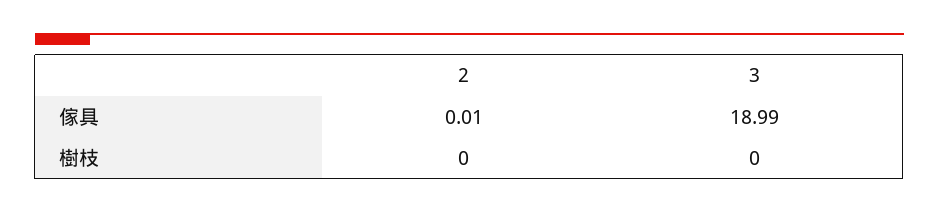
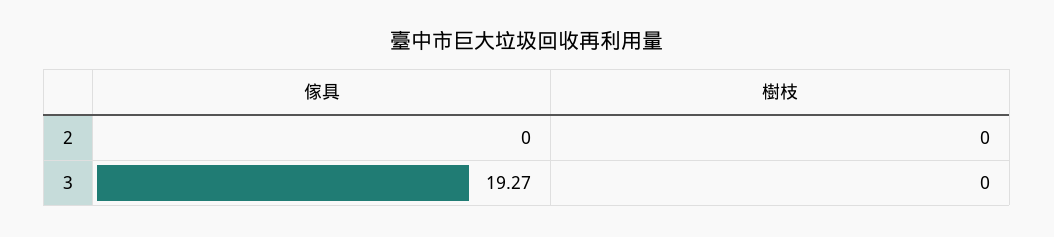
  {
    "2": {
-     "傢具": 0.01,
+     "傢具": 0,
      "樹枝": 0
    },
    "3": {
-     "傢具": 18.99,
+     "傢具": 19.27,
      "樹枝": 0
    }
  }

